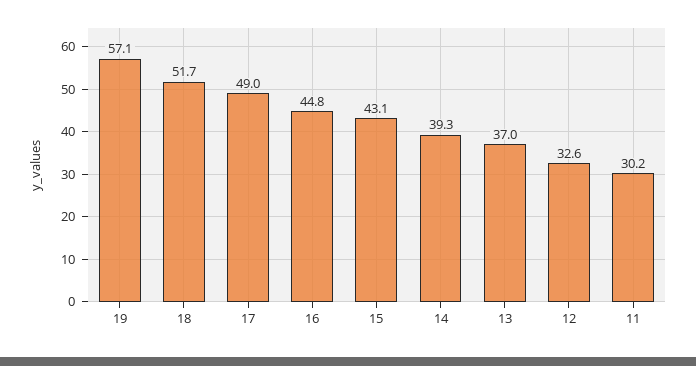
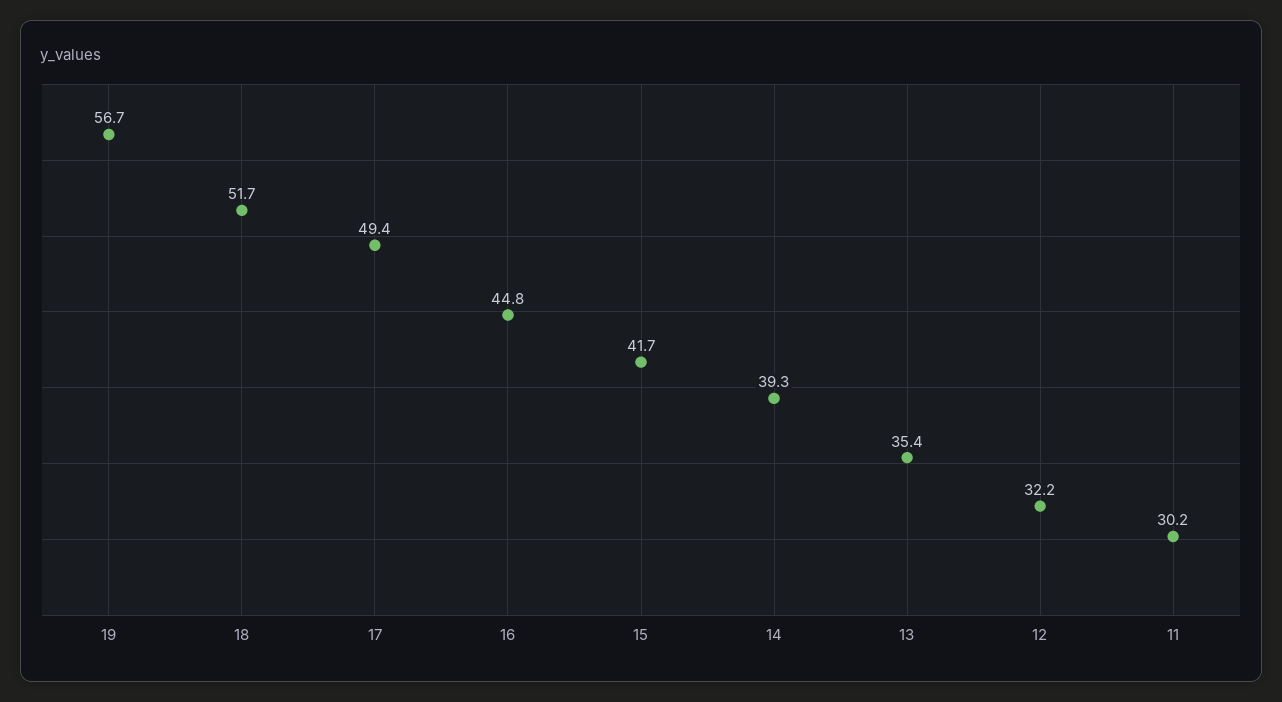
  {
-   "19": 57.1,
+   "19": 56.7,
    "18": 51.7,
-   "17": 49,
+   "17": 49.4,
    "16": 44.8,
-   "15": 43.1,
+   "15": 41.7,
    "14": 39.3,
-   "13": 37,
+   "13": 35.4,
-   "12": 32.6,
+   "12": 32.2,
    "11": 30.2
  }

